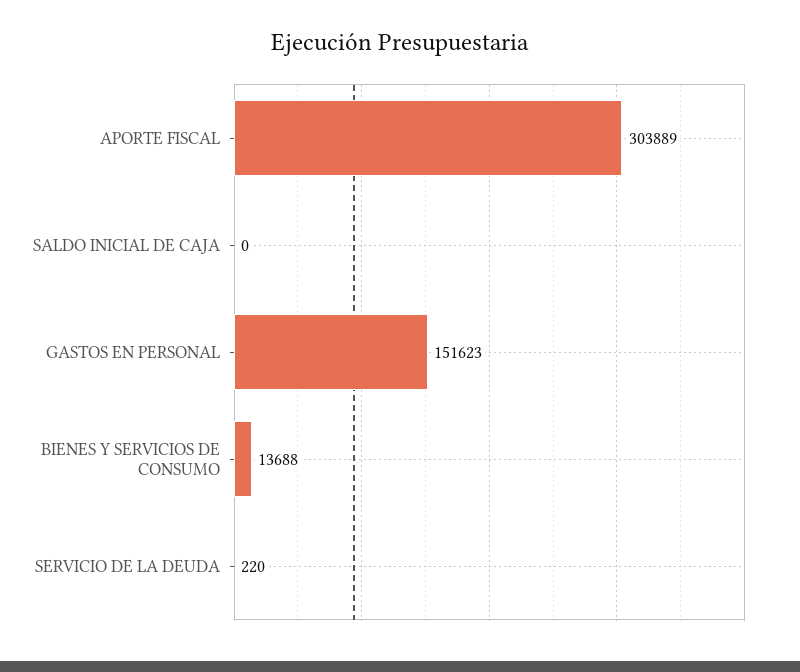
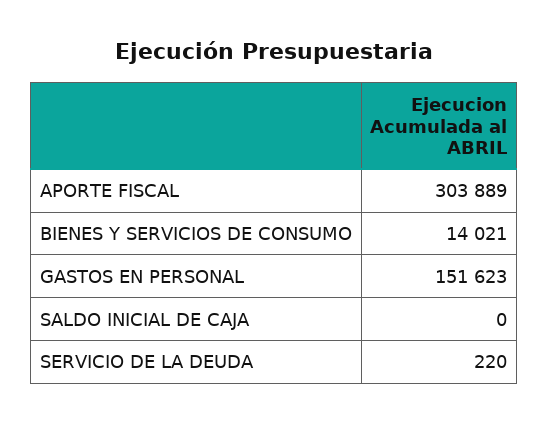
  {
    "APORTE FISCAL": 303889,
    "SALDO INICIAL DE CAJA": 0,
    "GASTOS EN PERSONAL": 151623,
-   "BIENES Y SERVICIOS DE CONSUMO": 13688,
+   "BIENES Y SERVICIOS DE CONSUMO": 14021,
    "SERVICIO DE LA DEUDA": 220
  }

